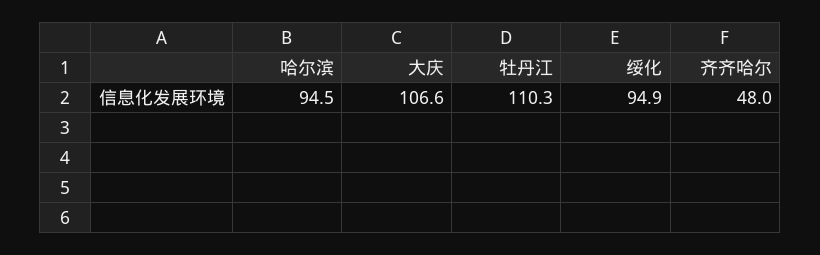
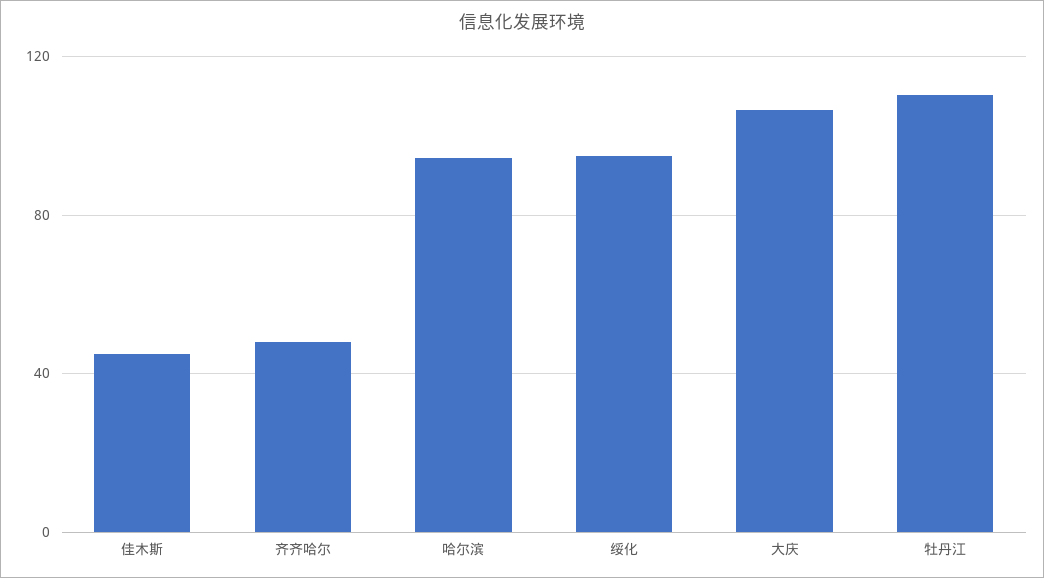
  {
    "哈尔滨": 94.5,
    "大庆": 106.6,
    "牡丹江": 110.3,
    "绥化": 94.9,
-   "齐齐哈尔": 48
+   "齐齐哈尔": 48,
+   "佳木斯": 45
  }

